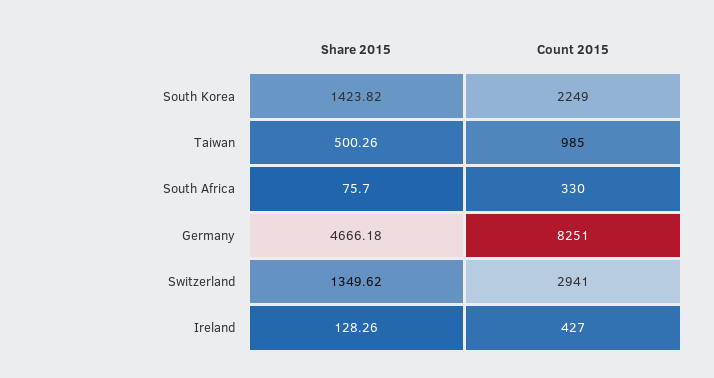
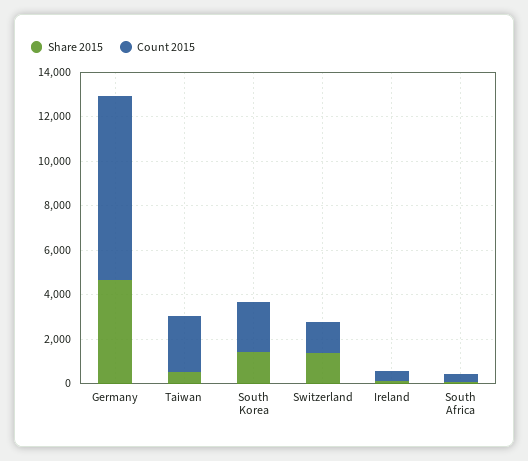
  {
    "Share 2015": {
      "South Korea": 1423.82,
      "Taiwan": 500.26,
      "South Africa": 75.7,
      "Germany": 4666.18,
      "Switzerland": 1349.62,
      "Ireland": 128.26
    },
    "Count 2015": {
      "South Korea": 2249,
-     "Taiwan": 985,
+     "Taiwan": 2500,
      "South Africa": 330,
      "Germany": 8251,
-     "Switzerland": 2941,
+     "Switzerland": 1500,
      "Ireland": 427
    }
  }

